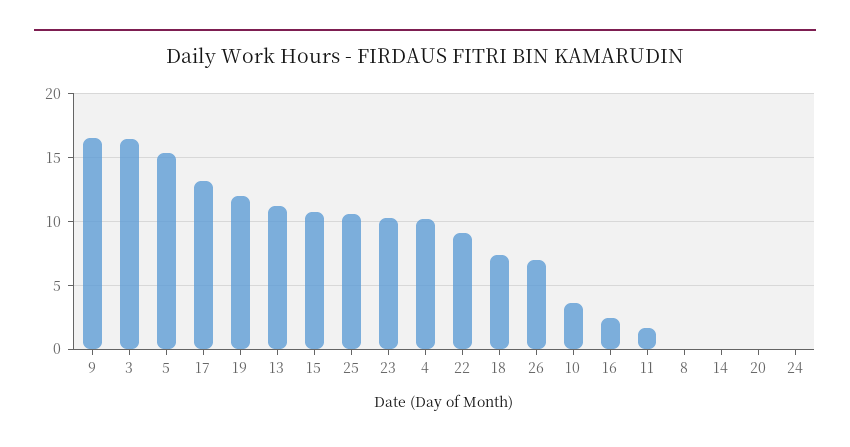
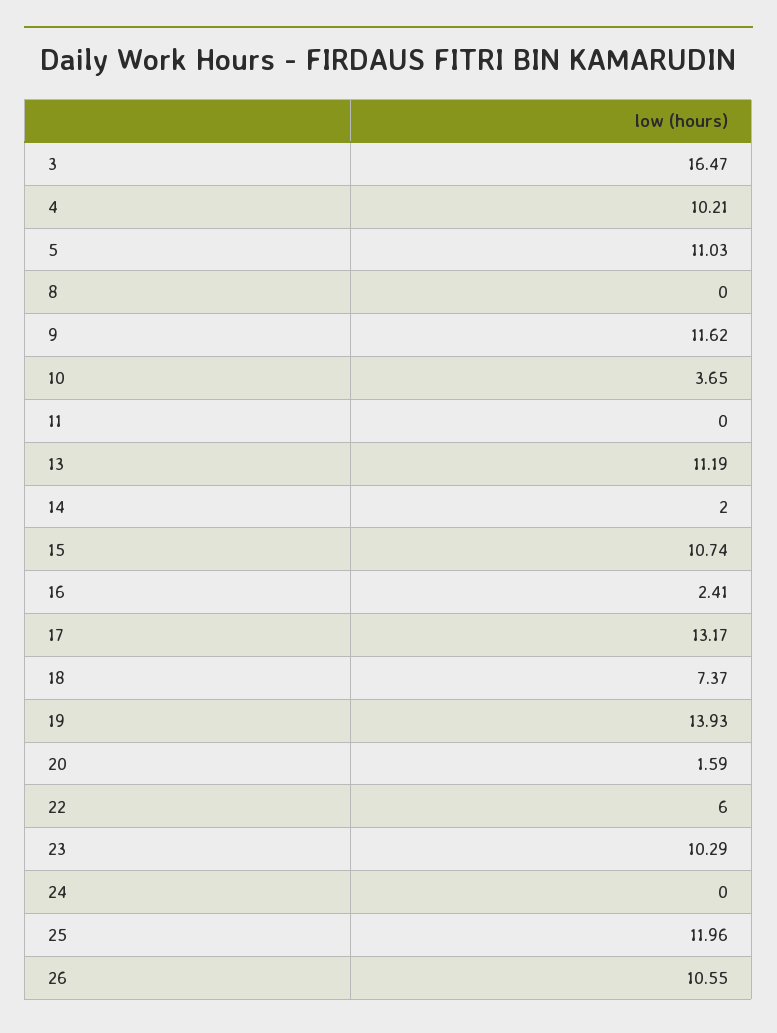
  {
-   "9": 16.5,
+   "9": 11.62,
    "3": 16.47,
-   "5": 15.5,
+   "5": 11.03,
    "17": 13.17,
-   "19": 12,
+   "19": 13.93,
    "13": 11.19,
    "15": 10.74,
-   "25": 10.5,
+   "25": 11.96,
    "23": 10.29,
    "4": 10.21,
-   "22": 9,
+   "22": 6,
    "18": 7.37,
-   "26": 7,
+   "26": 10.55,
    "10": 3.65,
    "16": 2.41,
-   "11": 1.5,
+   "11": 0,
    "8": 0,
-   "14": 0,
+   "14": 2,
-   "20": 0,
+   "20": 1.59,
    "24": 0
  }

